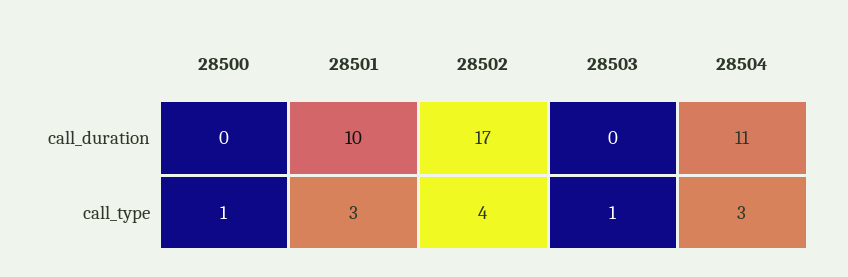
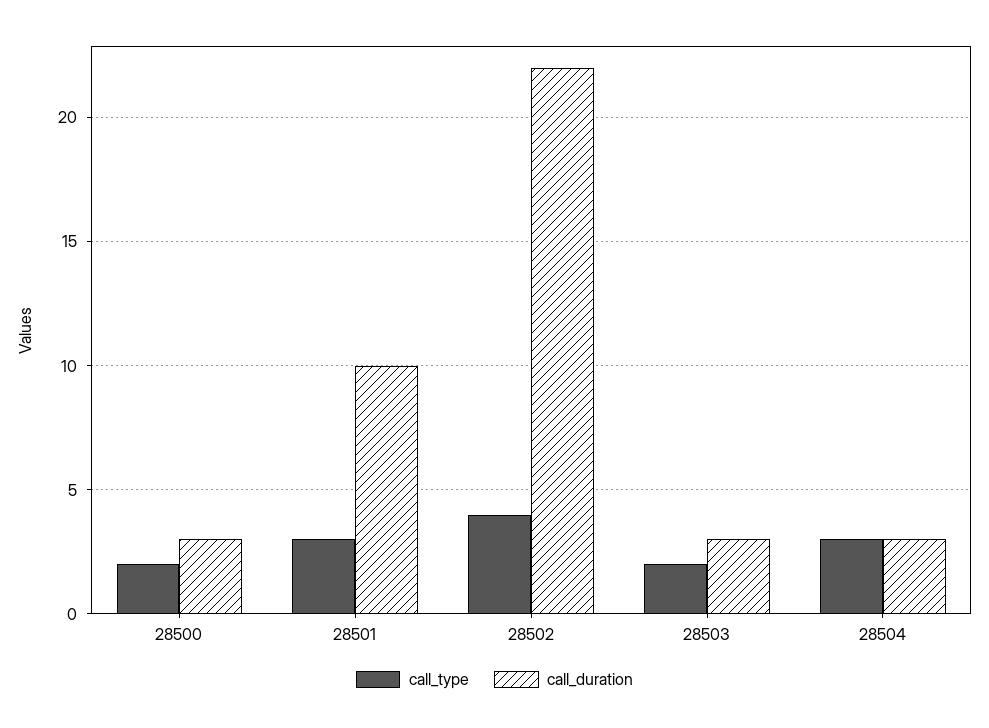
  {
    "call_duration": {
-     "28500": 0,
+     "28500": 3,
      "28501": 10,
-     "28502": 17,
+     "28502": 22,
-     "28503": 0,
+     "28503": 3,
-     "28504": 11
+     "28504": 3
    },
    "call_type": {
-     "28500": 1,
+     "28500": 2,
      "28501": 3,
      "28502": 4,
-     "28503": 1,
+     "28503": 2,
      "28504": 3
    }
  }

